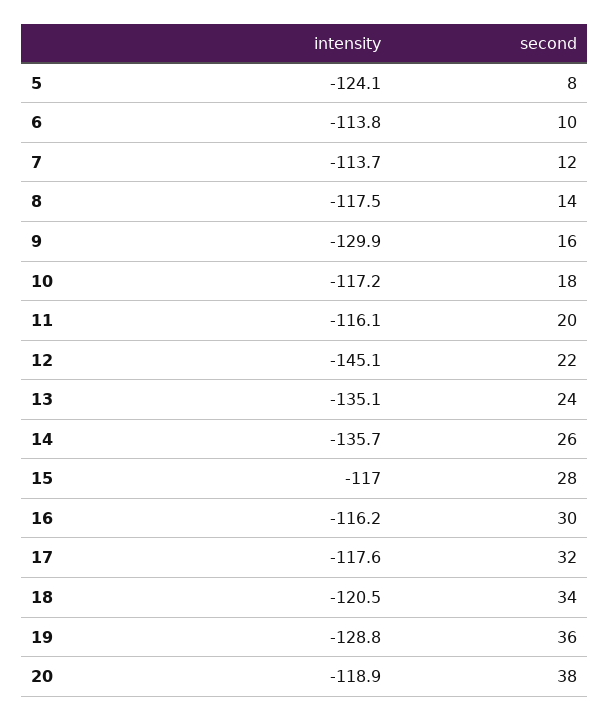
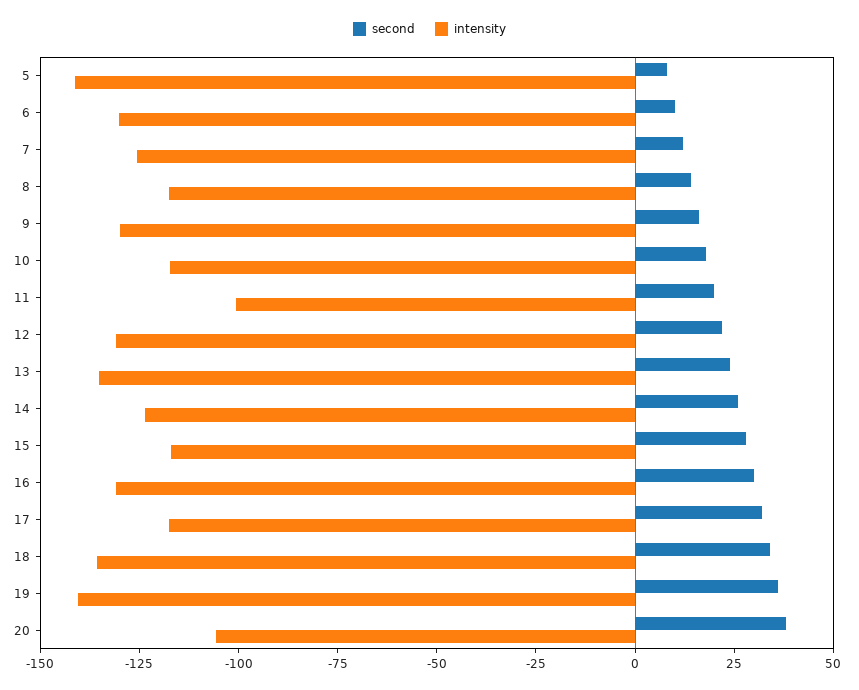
  {
    "intensity": {
-     "5": -124.1,
+     "5": -140,
-     "6": -113.8,
+     "6": -130,
-     "7": -113.7,
+     "7": -125,
      "8": -117.5,
      "9": -129.9,
      "10": -117.2,
-     "11": -116.1,
+     "11": -100,
-     "12": -145.1,
+     "12": -130,
      "13": -135.1,
-     "14": -135.7,
+     "14": -125,
      "15": -117,
-     "16": -116.2,
+     "16": -130,
      "17": -117.6,
-     "18": -120.5,
+     "18": -135,
-     "19": -128.8,
+     "19": -140,
-     "20": -118.9
+     "20": -105
    },
    "second": {
      "5": 8,
      "6": 10,
      "7": 12,
      "8": 14,
      "9": 16,
      "10": 18,
      "11": 20,
      "12": 22,
      "13": 24,
      "14": 26,
      "15": 28,
      "16": 30,
      "17": 32,
      "18": 34,
      "19": 36,
      "20": 38
    }
  }

